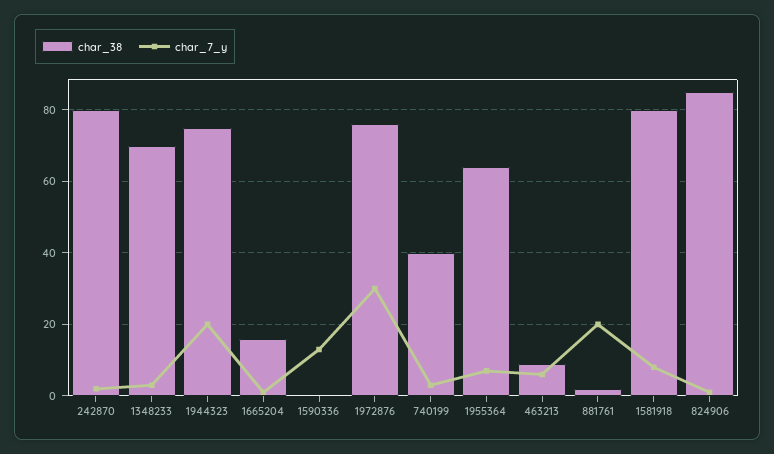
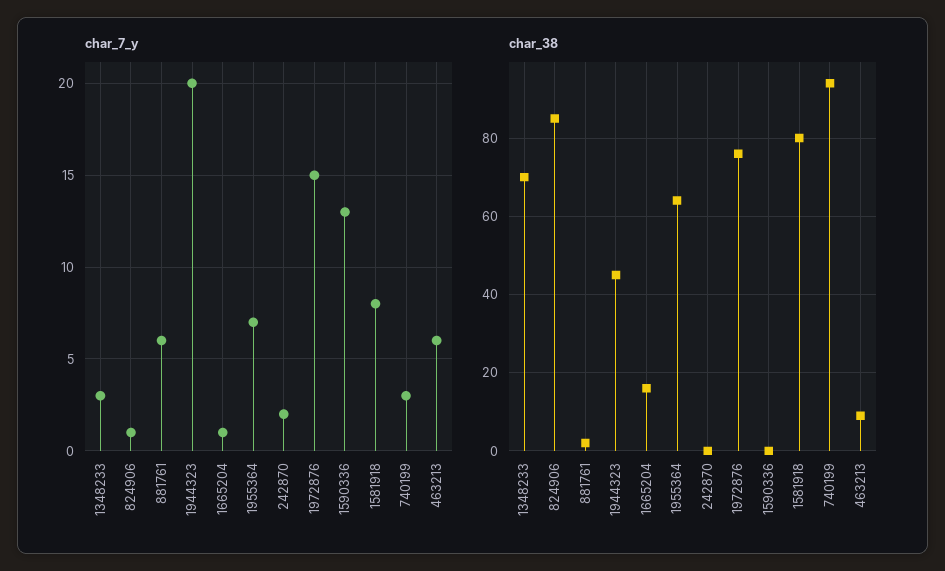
  {
    "char_38": {
-     "242870": 80,
+     "242870": 0,
      "1348233": 70,
-     "1944323": 75,
+     "1944323": 45,
      "1665204": 15,
      "1590336": 0,
      "1972876": 75,
-     "740199": 40,
+     "740199": 95,
      "1955364": 65,
      "463213": 10,
      "881761": 0,
      "1581918": 80,
      "824906": 85
    },
    "char_7_y": {
      "242870": 2,
      "1348233": 3,
      "1944323": 20,
      "1665204": 1,
      "1590336": 13,
-     "1972876": 30,
+     "1972876": 15,
      "740199": 3,
      "1955364": 7,
      "463213": 6,
-     "881761": 20,
+     "881761": 6,
      "1581918": 8,
      "824906": 1
    }
  }

